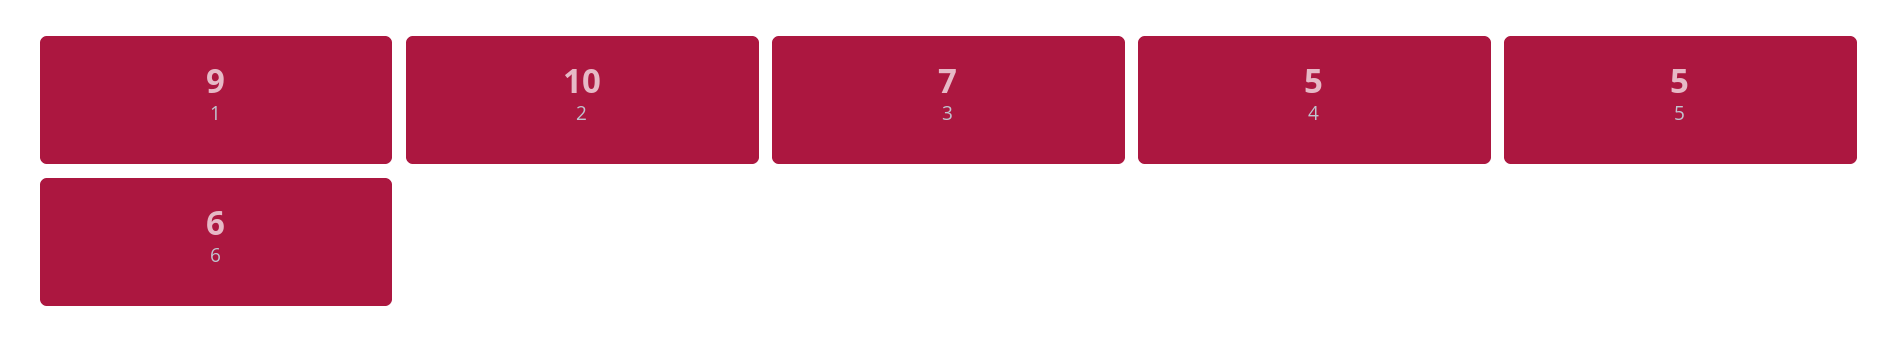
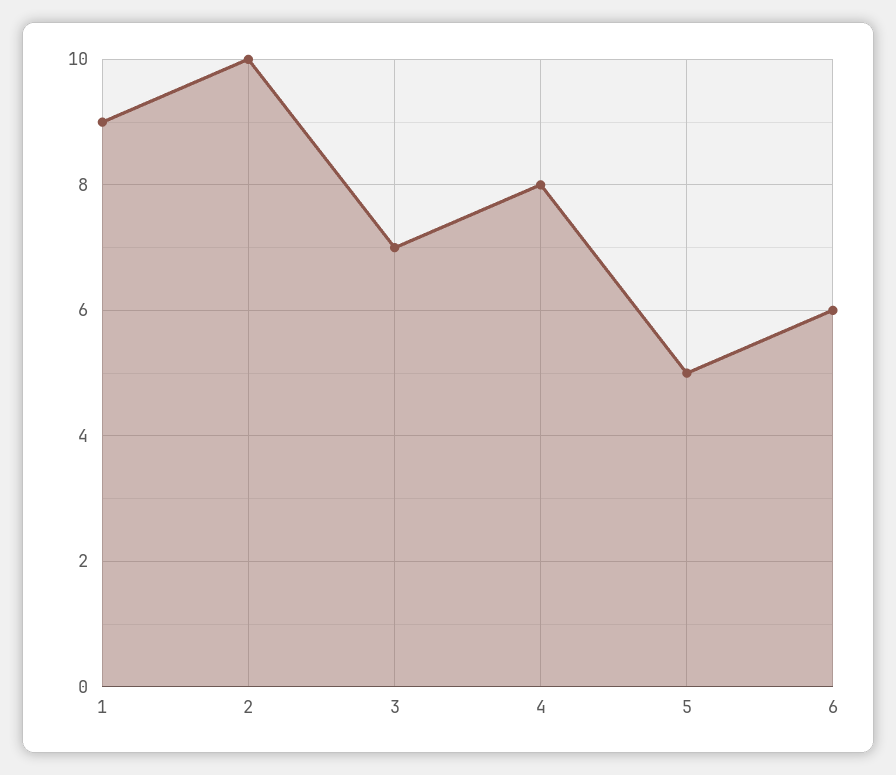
  {
    "1": 9,
    "2": 10,
    "3": 7,
-   "4": 5,
+   "4": 8,
    "5": 5,
    "6": 6
  }

